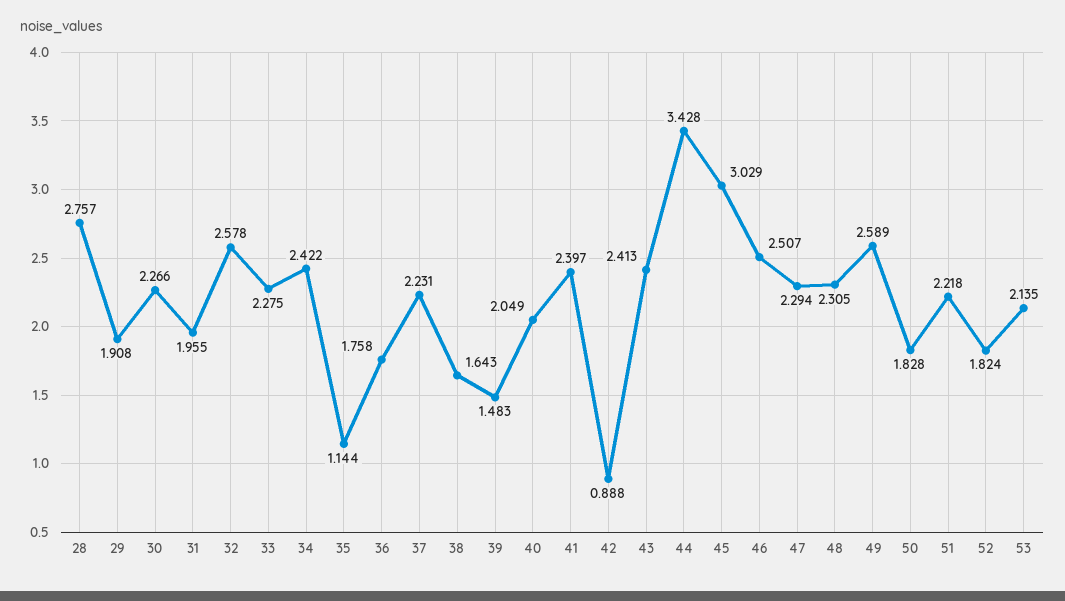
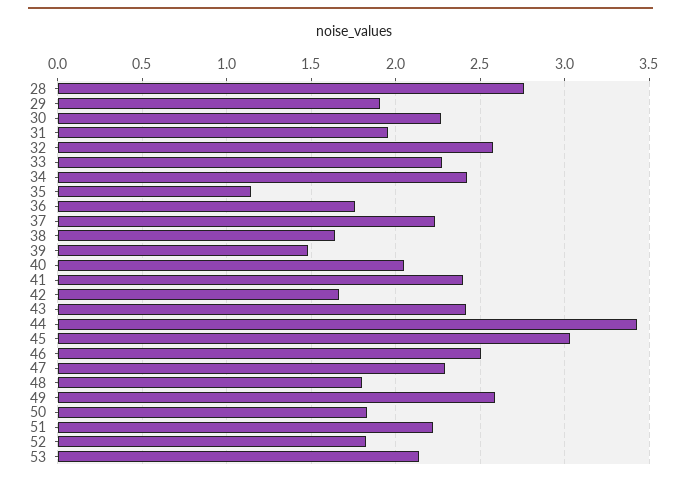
  {
    "28": 2.757,
    "29": 1.908,
    "30": 2.266,
    "31": 1.955,
    "32": 2.578,
    "33": 2.275,
    "34": 2.422,
    "35": 1.144,
    "36": 1.758,
    "37": 2.231,
    "38": 1.643,
    "39": 1.483,
    "40": 2.049,
    "41": 2.397,
-   "42": 0.888,
+   "42": 1.65,
    "43": 2.413,
    "44": 3.428,
    "45": 3.029,
    "46": 2.507,
    "47": 2.294,
-   "48": 2.305,
+   "48": 1.8,
    "49": 2.589,
    "50": 1.828,
    "51": 2.218,
    "52": 1.824,
    "53": 2.135
  }

